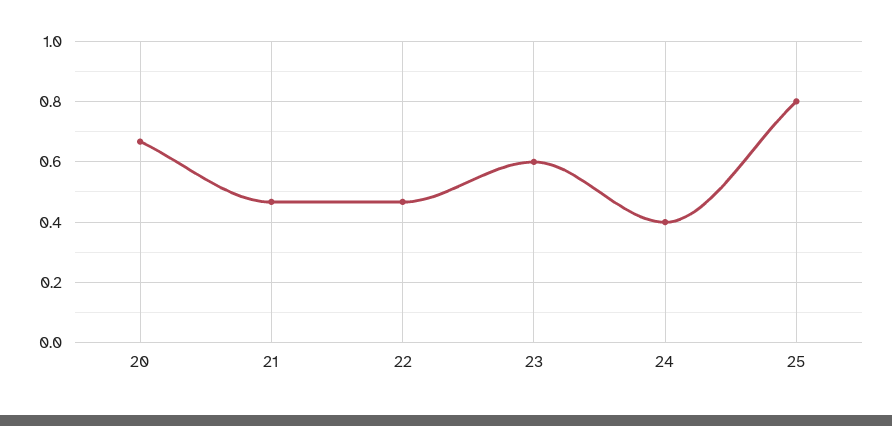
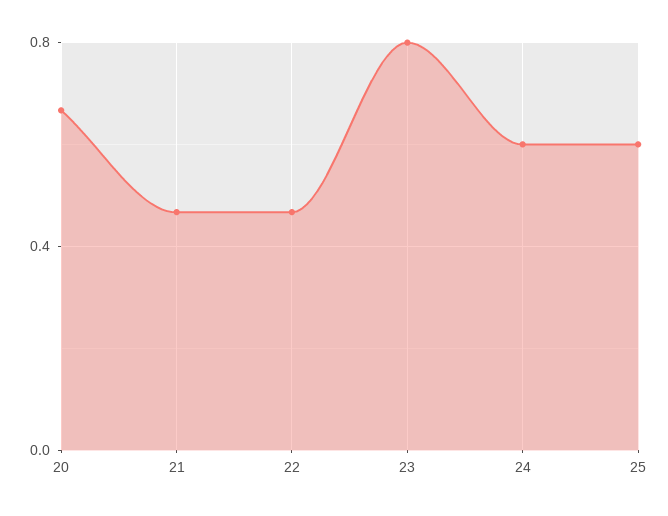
  {
    "20": 0.66,
    "21": 0.46,
    "22": 0.46,
-   "23": 0.6,
+   "23": 0.8,
-   "24": 0.4,
+   "24": 0.6,
-   "25": 0.8
+   "25": 0.6
  }

